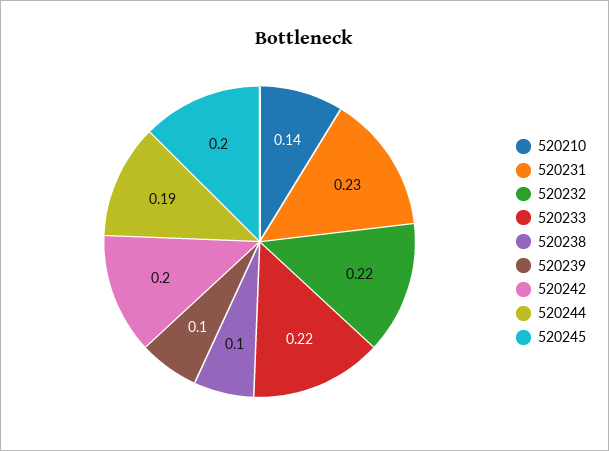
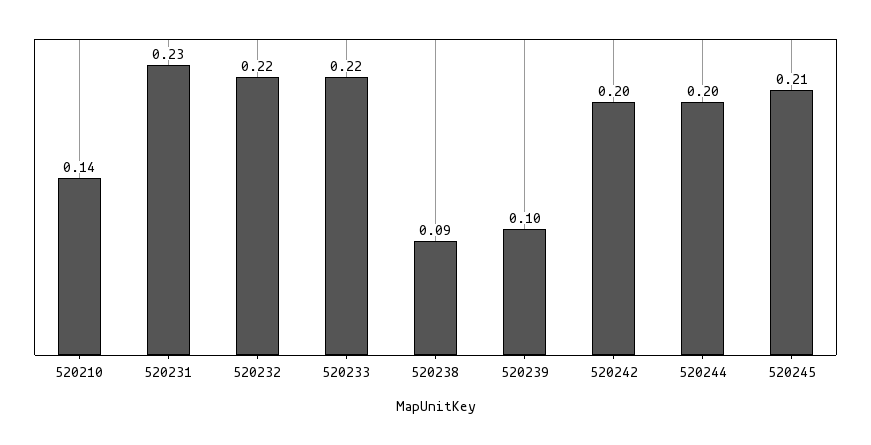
  {
    "520210": 0.14,
    "520231": 0.23,
    "520232": 0.22,
    "520233": 0.22,
-   "520238": 0.1,
+   "520238": 0.09,
    "520239": 0.1,
    "520242": 0.2,
-   "520244": 0.19,
+   "520244": 0.2,
-   "520245": 0.2
+   "520245": 0.21
  }

